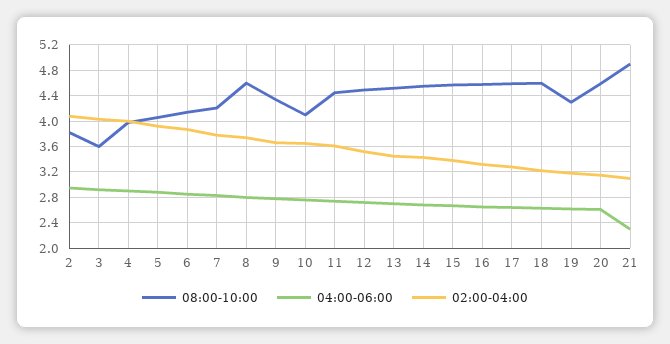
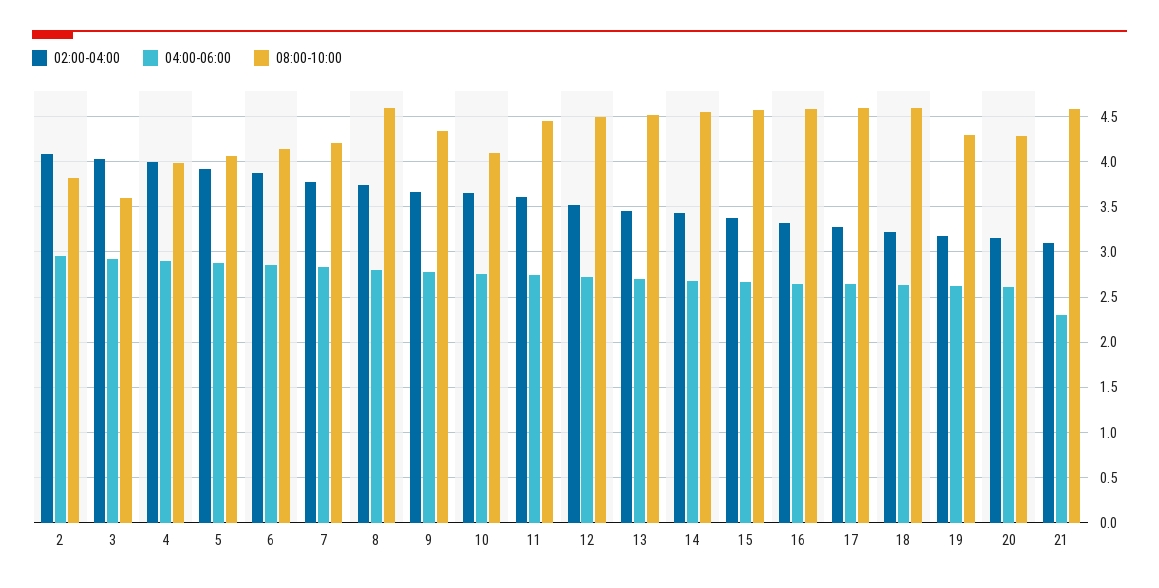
  {
    "08:00-10:00": {
      "2": 3.8,
      "3": 3.6,
      "4": 4,
      "5": 4.1,
      "6": 4.1,
      "7": 4.2,
      "8": 4.6,
      "9": 4.3,
      "10": 4.1,
      "11": 4.5,
      "12": 4.5,
      "13": 4.5,
      "14": 4.6,
      "15": 4.6,
      "16": 4.6,
      "17": 4.6,
      "18": 4.6,
      "19": 4.3,
-     "20": 4.6,
+     "20": 4.3,
-     "21": 4.9
+     "21": 4.6
    },
    "04:00-06:00": {
      "2": 3,
      "3": 2.9,
      "4": 2.9,
      "5": 2.9,
      "6": 2.9,
      "7": 2.8,
      "8": 2.8,
      "9": 2.8,
      "10": 2.8,
      "11": 2.7,
      "12": 2.7,
      "13": 2.7,
      "14": 2.7,
      "15": 2.7,
      "16": 2.7,
      "17": 2.6,
      "18": 2.6,
      "19": 2.6,
      "20": 2.6,
      "21": 2.3
    },
    "02:00-04:00": {
      "2": 4.1,
      "3": 4,
      "4": 4,
      "5": 3.9,
      "6": 3.9,
      "7": 3.8,
      "8": 3.7,
      "9": 3.7,
      "10": 3.7,
      "11": 3.6,
      "12": 3.5,
      "13": 3.5,
      "14": 3.4,
      "15": 3.4,
      "16": 3.3,
      "17": 3.3,
      "18": 3.2,
      "19": 3.2,
      "20": 3.2,
      "21": 3.1
    }
  }

